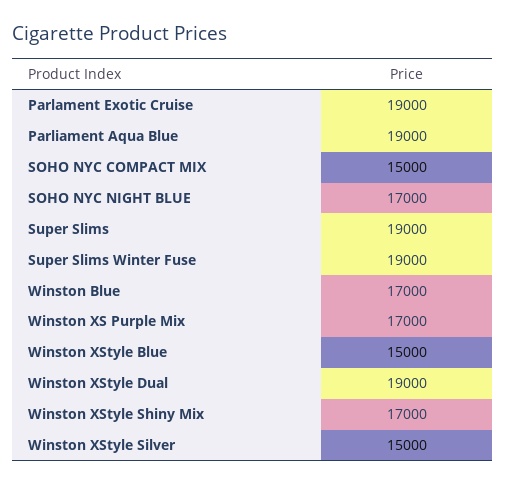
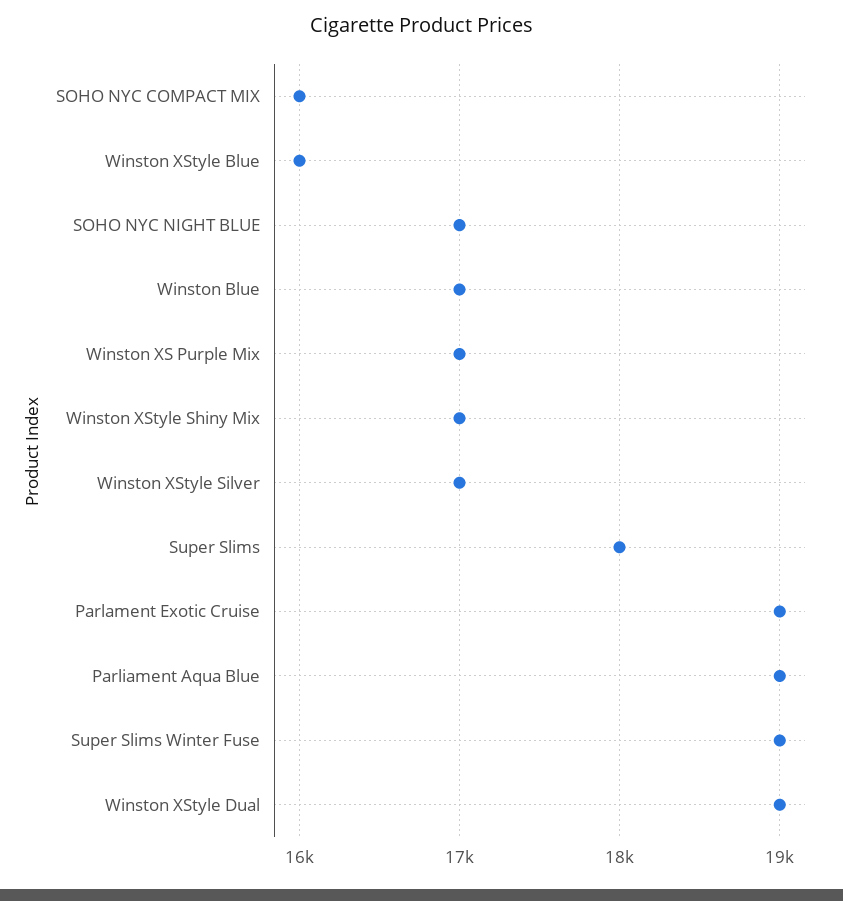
  {
    "Parlament Exotic Cruise": 19000,
    "Parliament Aqua Blue": 19000,
-   "SOHO NYC COMPACT MIX": 15000,
+   "SOHO NYC COMPACT MIX": 16000,
    "SOHO NYC NIGHT BLUE": 17000,
-   "Super Slims": 19000,
+   "Super Slims": 18000,
    "Super Slims Winter Fuse": 19000,
    "Winston Blue": 17000,
    "Winston XS Purple Mix": 17000,
-   "Winston XStyle Blue": 15000,
+   "Winston XStyle Blue": 16000,
    "Winston XStyle Dual": 19000,
    "Winston XStyle Shiny Mix": 17000,
-   "Winston XStyle Silver": 15000
+   "Winston XStyle Silver": 17000
  }

